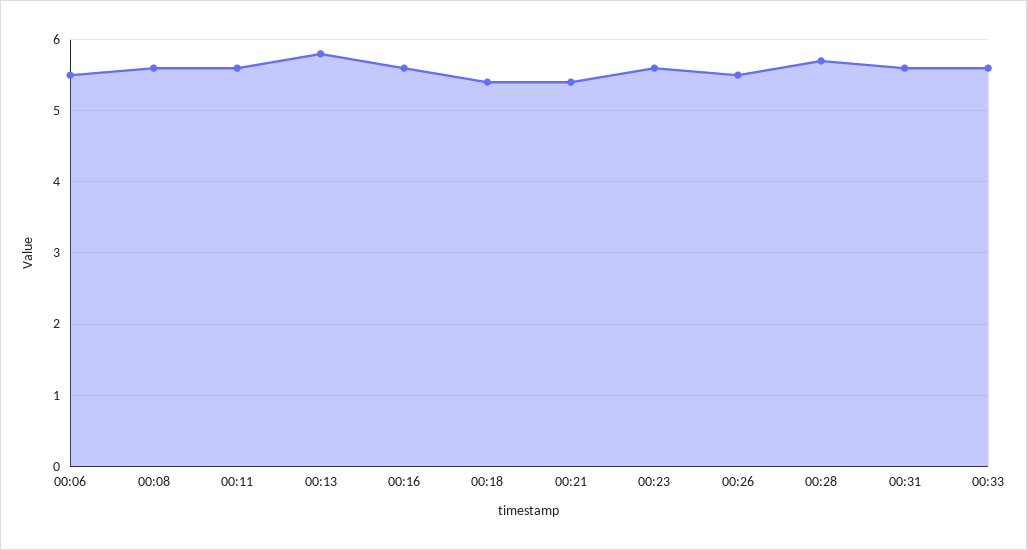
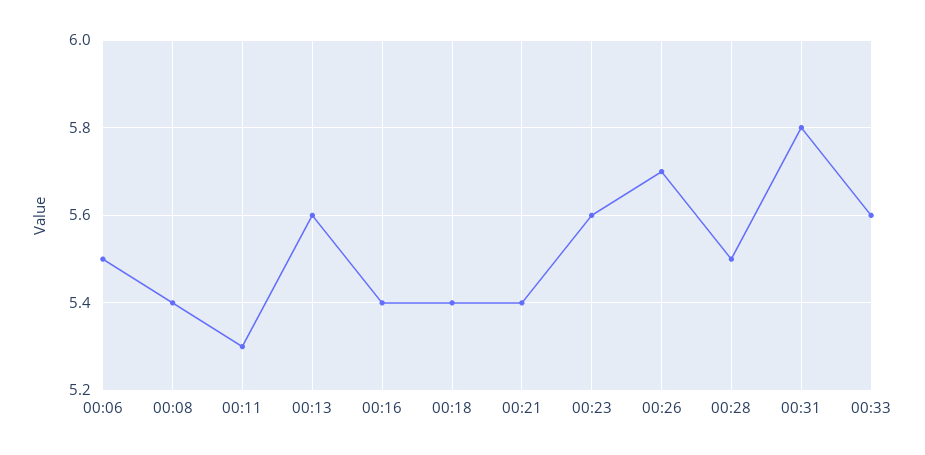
  {
    "00:06": 5.5,
-   "00:08": 5.6,
+   "00:08": 5.4,
-   "00:11": 5.6,
+   "00:11": 5.3,
-   "00:13": 5.8,
+   "00:13": 5.6,
-   "00:16": 5.6,
+   "00:16": 5.4,
    "00:18": 5.4,
    "00:21": 5.4,
    "00:23": 5.6,
-   "00:26": 5.5,
+   "00:26": 5.7,
-   "00:28": 5.7,
+   "00:28": 5.5,
-   "00:31": 5.6,
+   "00:31": 5.8,
    "00:33": 5.6
  }

